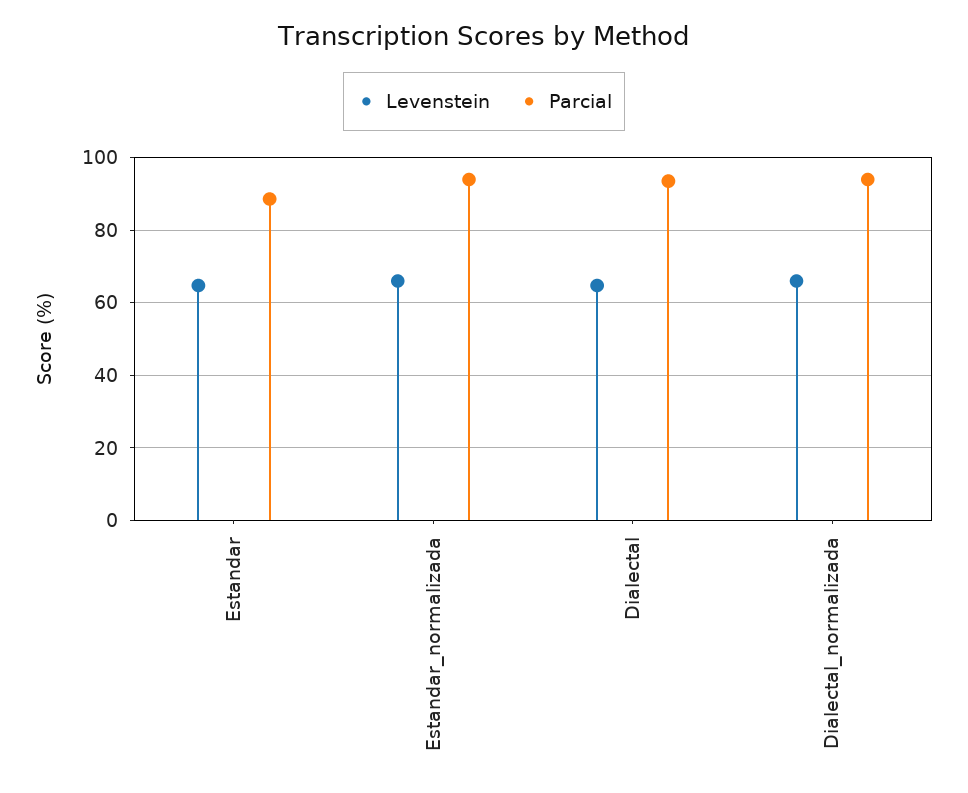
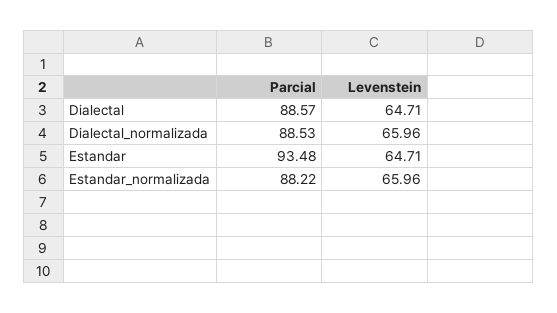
  {
    "Levenstein": {
      "Estandar": 64.71,
      "Estandar_normalizada": 65.96,
      "Dialectal": 64.71,
      "Dialectal_normalizada": 65.96
    },
    "Parcial": {
-     "Estandar": 88,
+     "Estandar": 93.48,
-     "Estandar_normalizada": 94,
+     "Estandar_normalizada": 88.22,
-     "Dialectal": 94,
+     "Dialectal": 88.57,
-     "Dialectal_normalizada": 94
+     "Dialectal_normalizada": 88.53
    }
  }

